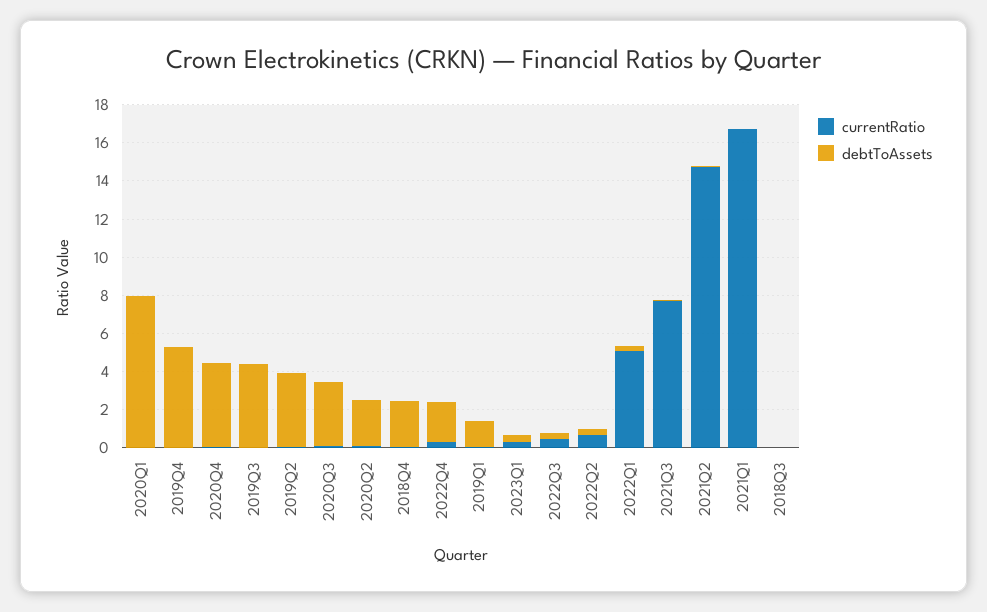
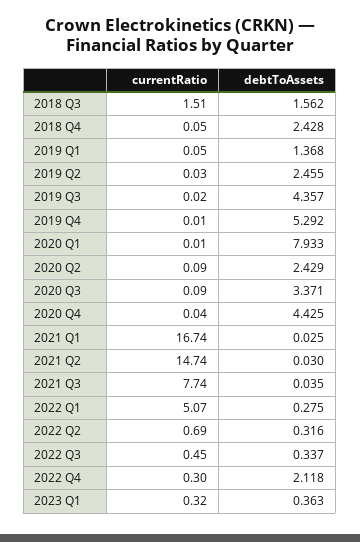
  {
    "currentRatio": {
      "2020Q1": 0.01,
      "2019Q4": 0.01,
      "2020Q4": 0.04,
      "2019Q3": 0.02,
      "2019Q2": 0.03,
      "2020Q3": 0.09,
      "2020Q2": 0.09,
      "2018Q4": 0.05,
      "2022Q4": 0.3,
      "2019Q1": 0.05,
      "2023Q1": 0.32,
      "2022Q3": 0.45,
      "2022Q2": 0.69,
      "2022Q1": 5.07,
      "2021Q3": 7.74,
      "2021Q2": 14.74,
      "2021Q1": 16.74,
-     "2018Q3": 0
+     "2018Q3": 1.51
    },
    "debtToAssets": {
      "2020Q1": 7.933,
      "2019Q4": 5.292,
      "2020Q4": 4.425,
      "2019Q3": 4.357,
-     "2019Q2": 4,
+     "2019Q2": 2.455,
      "2020Q3": 3.371,
      "2020Q2": 2.429,
      "2018Q4": 2.428,
      "2022Q4": 2.118,
      "2019Q1": 1.368,
      "2023Q1": 0.363,
      "2022Q3": 0.337,
      "2022Q2": 0.316,
      "2022Q1": 0.275,
      "2021Q3": 0.035,
      "2021Q2": 0.03,
      "2021Q1": 0.025,
-     "2018Q3": 0
+     "2018Q3": 1.562
    }
  }

